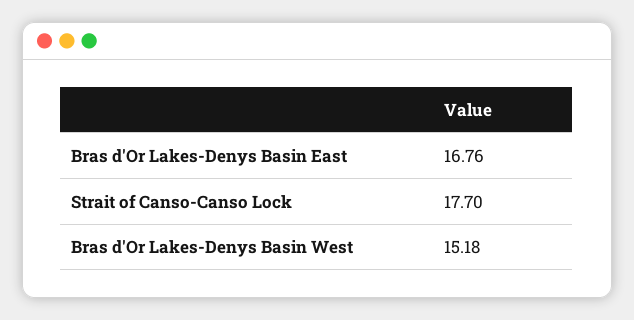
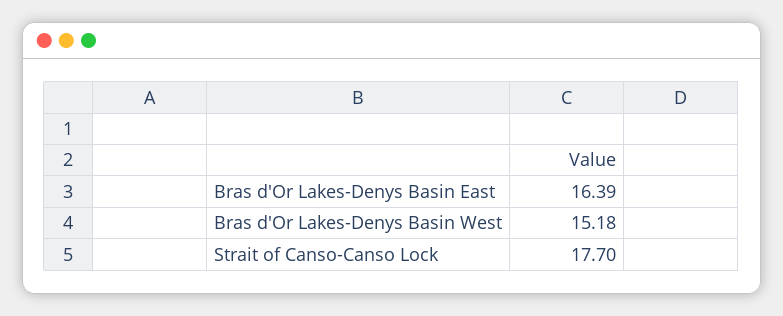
  {
-   "Bras d'Or Lakes-Denys Basin East": 16.76,
+   "Bras d'Or Lakes-Denys Basin East": 16.39,
    "Strait of Canso-Canso Lock": 17.7,
    "Bras d'Or Lakes-Denys Basin West": 15.18
  }

